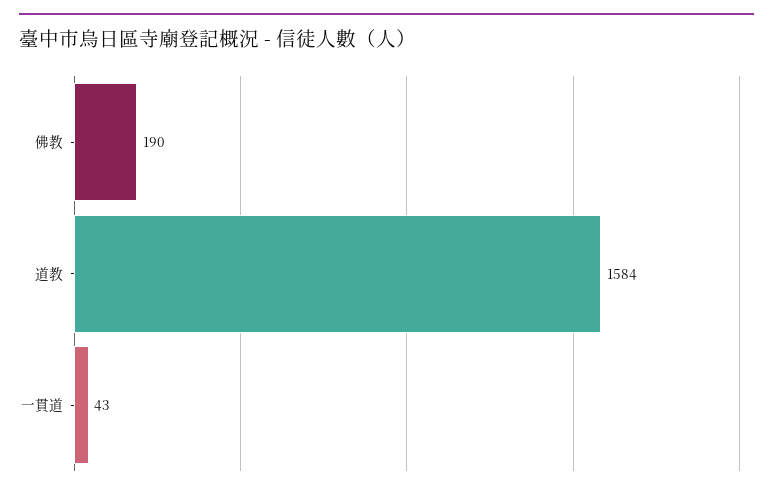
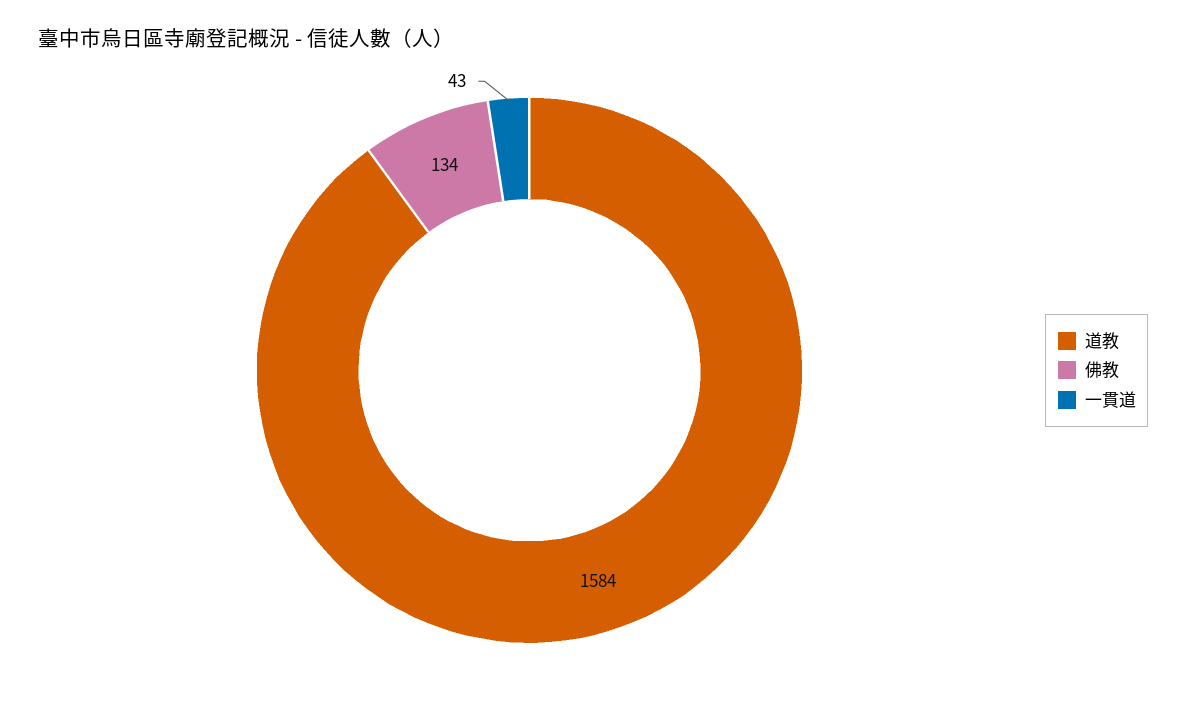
  {
-   "佛教": 190,
+   "佛教": 134,
    "道教": 1584,
    "一貫道": 43
  }

